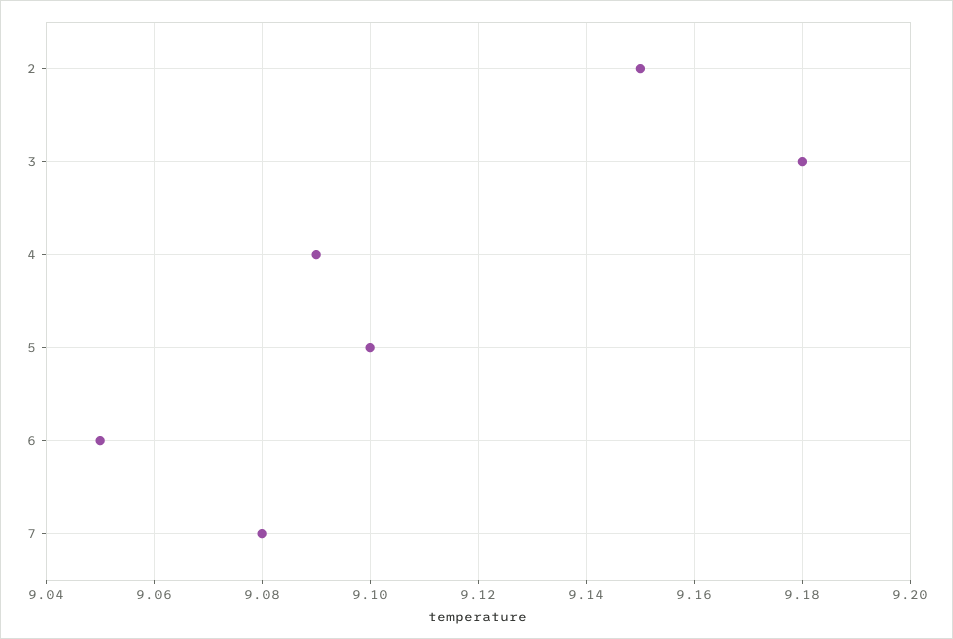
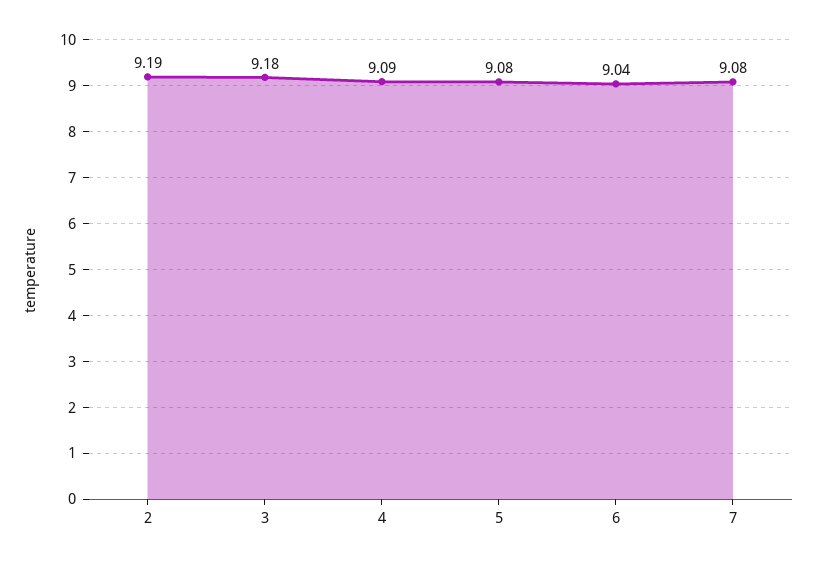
  {
-   "2": 9.15,
+   "2": 9.19,
    "3": 9.18,
    "4": 9.09,
-   "5": 9.1,
+   "5": 9.08,
-   "6": 9.05,
+   "6": 9.04,
    "7": 9.08
  }

